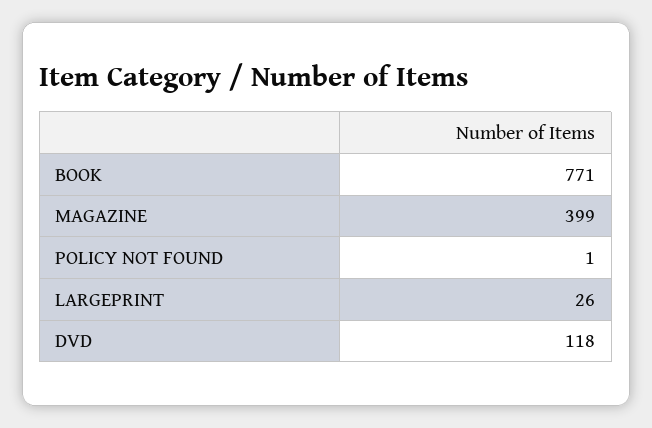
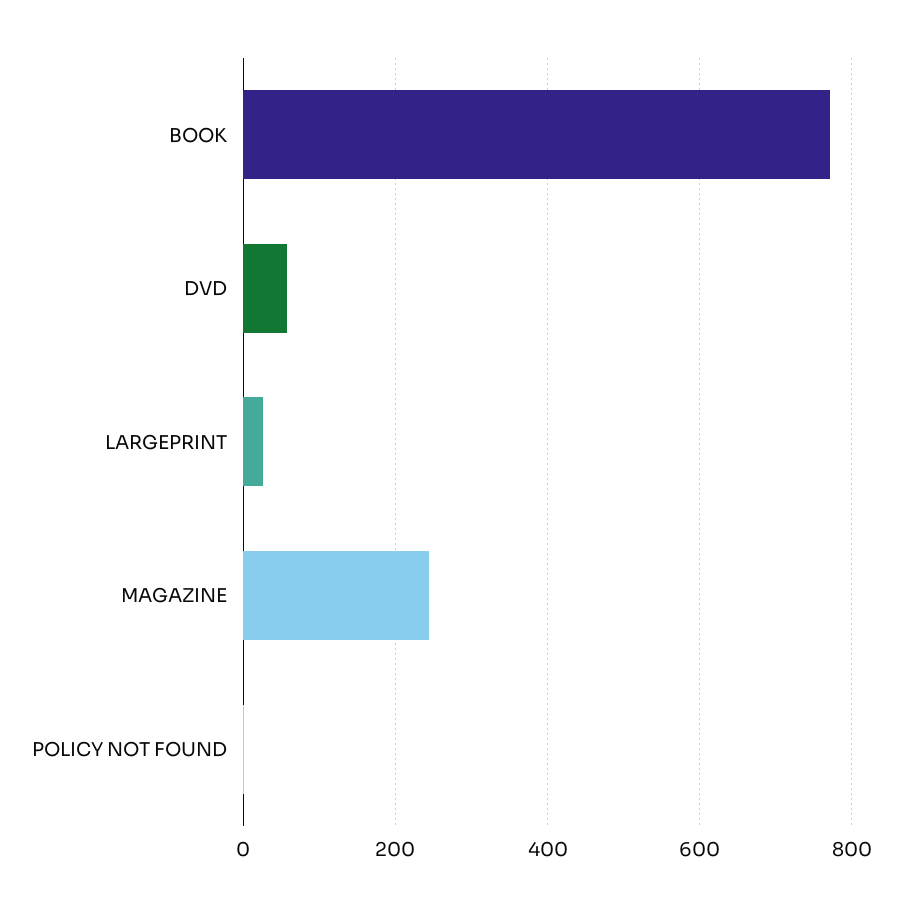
  {
    "BOOK": 771,
-   "MAGAZINE": 399,
+   "MAGAZINE": 240,
    "POLICY NOT FOUND": 1,
    "LARGEPRINT": 26,
-   "DVD": 118
+   "DVD": 60
  }

